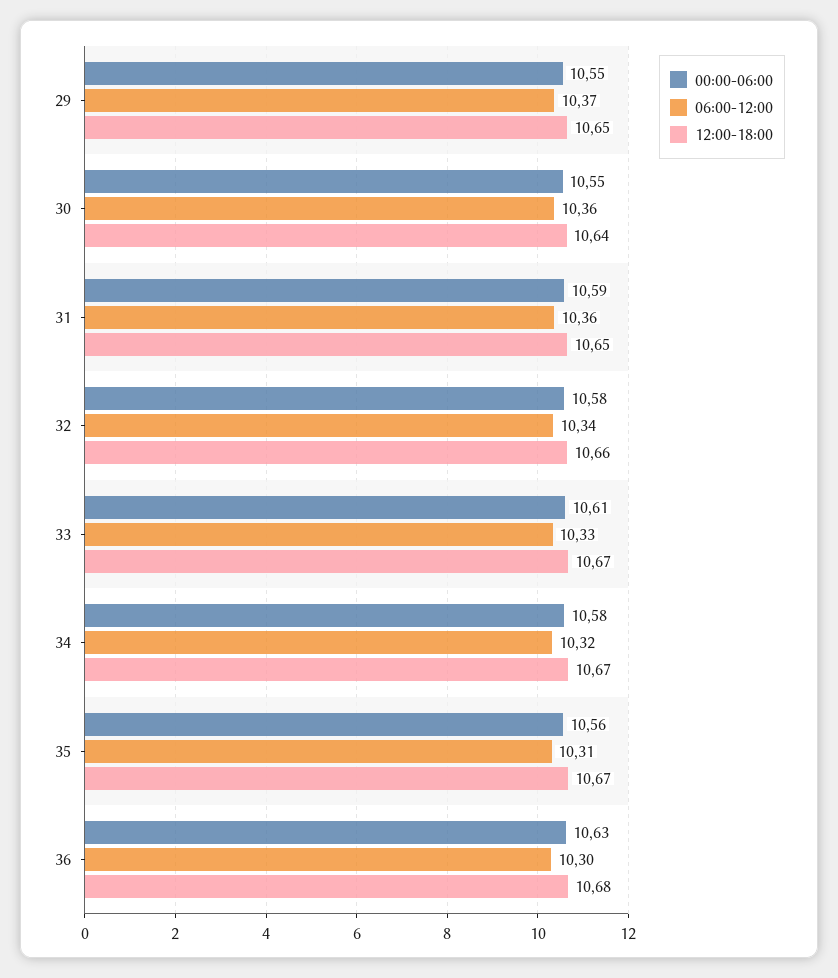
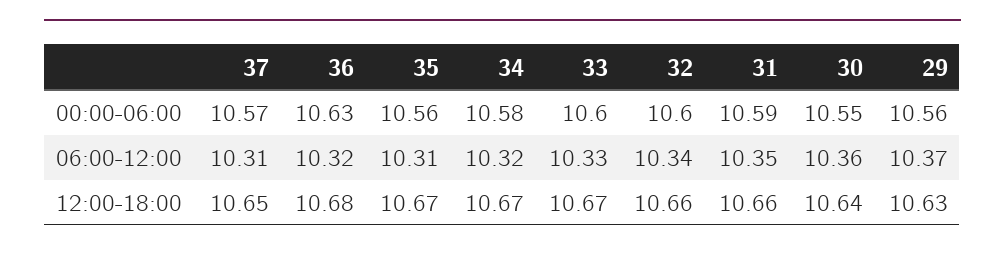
  {
    "00:00-06:00": {
-     "29": 10.55,
+     "29": 10.56,
      "30": 10.55,
      "31": 10.59,
-     "32": 10.58,
+     "32": 10.6,
-     "33": 10.61,
+     "33": 10.6,
      "34": 10.58,
      "35": 10.56,
-     "36": 10.63
+     "36": 10.63,
+     "37": 10.57
    },
    "06:00-12:00": {
      "29": 10.37,
      "30": 10.36,
-     "31": 10.36,
+     "31": 10.35,
      "32": 10.34,
      "33": 10.33,
      "34": 10.32,
      "35": 10.31,
-     "36": 10.3
+     "36": 10.32,
+     "37": 10.31
    },
    "12:00-18:00": {
-     "29": 10.65,
+     "29": 10.63,
      "30": 10.64,
-     "31": 10.65,
+     "31": 10.66,
      "32": 10.66,
      "33": 10.67,
      "34": 10.67,
      "35": 10.67,
-     "36": 10.68
+     "36": 10.68,
+     "37": 10.65
    }
  }

